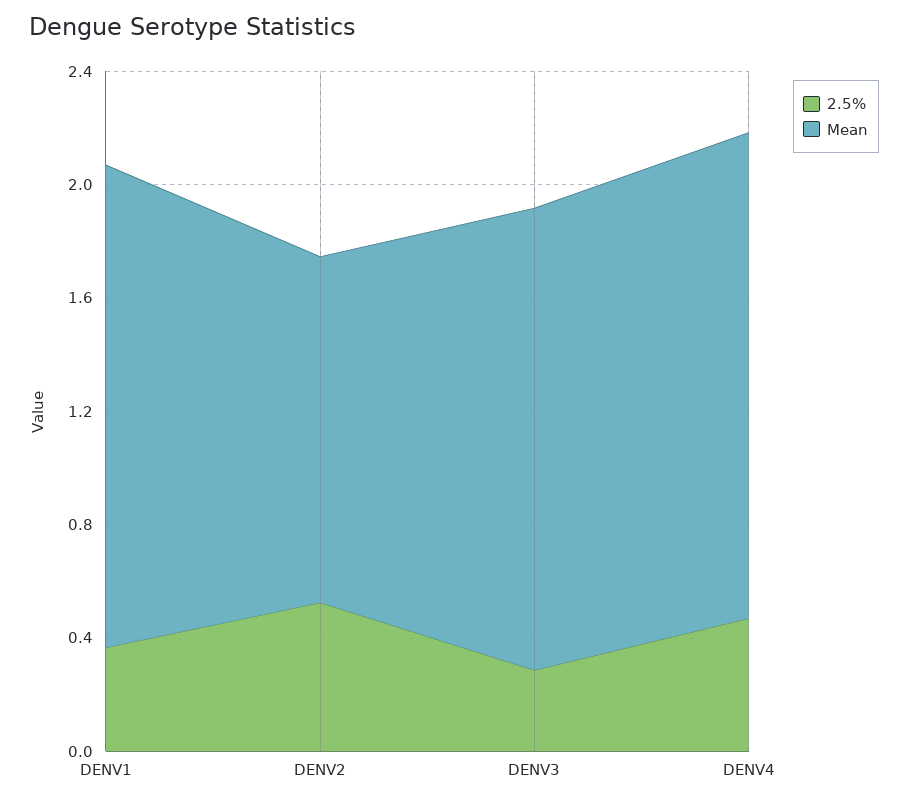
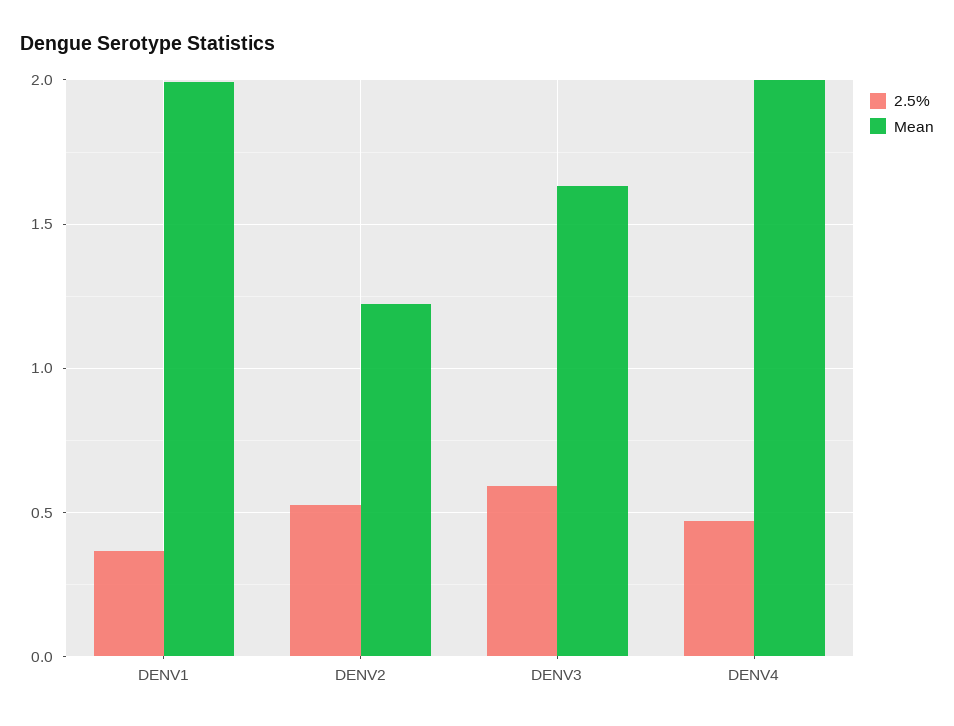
  {
    "2.5%": {
      "DENV1": 0.35,
      "DENV2": 0.5,
-     "DENV3": 0.3,
+     "DENV3": 0.6,
      "DENV4": 0.45
    },
    "Mean": {
-     "DENV1": 1.7,
+     "DENV1": 2,
      "DENV2": 1.2,
      "DENV3": 1.65,
-     "DENV4": 1.7
+     "DENV4": 2
    }
  }

